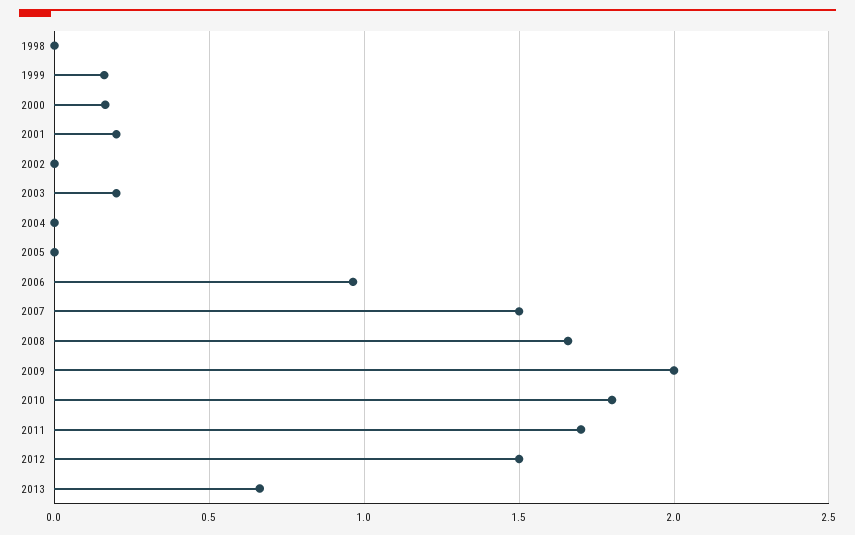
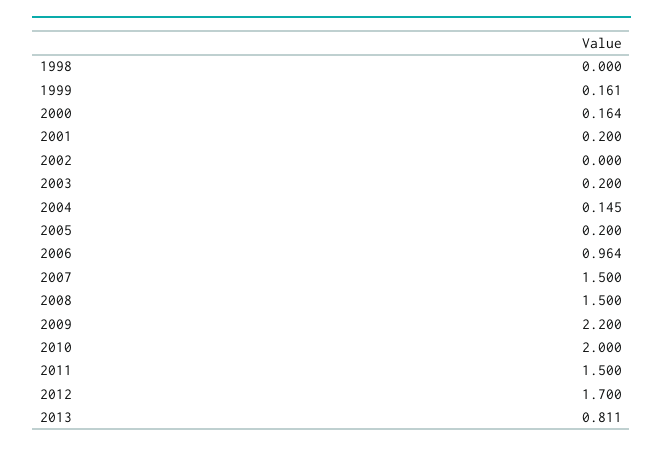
  {
    "1998": 0,
    "1999": 0.161,
    "2000": 0.164,
    "2001": 0.2,
    "2002": 0,
    "2003": 0.2,
-   "2004": 0,
+   "2004": 0.145,
-   "2005": 0,
+   "2005": 0.2,
    "2006": 0.964,
    "2007": 1.5,
-   "2008": 1.65,
+   "2008": 1.5,
-   "2009": 2,
+   "2009": 2.2,
-   "2010": 1.8,
+   "2010": 2,
-   "2011": 1.7,
+   "2011": 1.5,
-   "2012": 1.5,
+   "2012": 1.7,
-   "2013": 0.65
+   "2013": 0.811
  }

